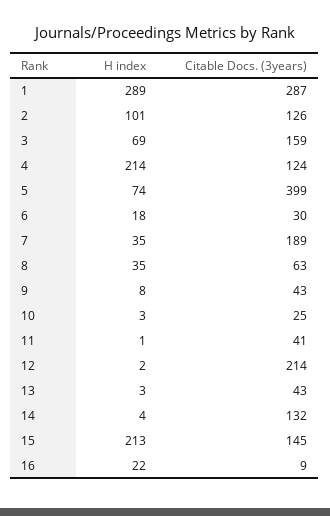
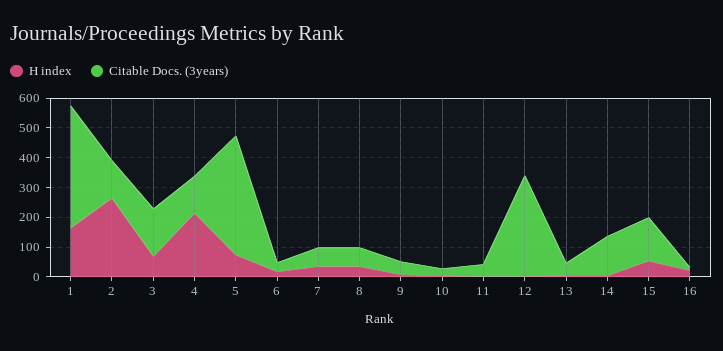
  {
    "H index": {
-     "1": 289,
+     "1": 150,
-     "2": 101,
+     "2": 250,
      "3": 69,
      "4": 214,
      "5": 74,
      "6": 18,
      "7": 35,
      "8": 35,
      "9": 8,
      "10": 3,
      "11": 1,
      "12": 2,
      "13": 3,
      "14": 4,
-     "15": 213,
+     "15": 50,
      "16": 22
    },
    "Citable Docs. (3years)": {
-     "1": 287,
+     "1": 400,
      "2": 126,
      "3": 159,
      "4": 124,
      "5": 399,
      "6": 30,
-     "7": 189,
+     "7": 50,
      "8": 63,
      "9": 43,
      "10": 25,
      "11": 41,
-     "12": 214,
+     "12": 350,
      "13": 43,
      "14": 132,
      "15": 145,
      "16": 9
    }
  }

